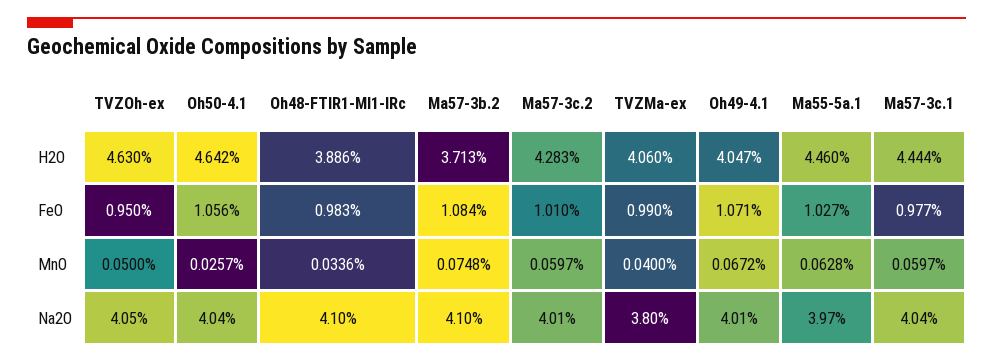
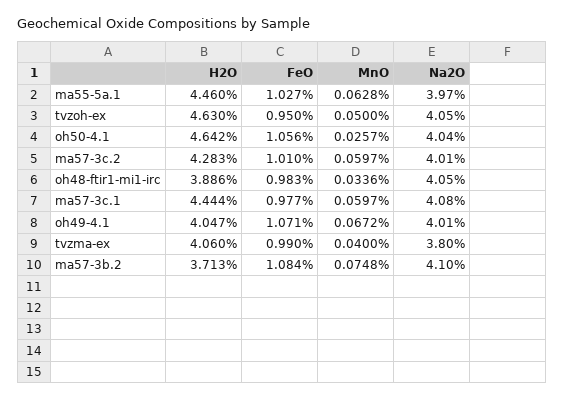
  {
    "TVZOh-ex": {
      "H2O": 4.63,
      "FeO": 0.95,
      "MnO": 0.05,
      "Na2O": 4.05
    },
    "Oh50-4.1": {
      "H2O": 4.642,
      "FeO": 1.056,
      "MnO": 0.0257,
      "Na2O": 4.04
    },
    "Oh48-FTIR1-MI1-IRc": {
      "H2O": 3.886,
      "FeO": 0.983,
      "MnO": 0.0336,
-     "Na2O": 4.1
+     "Na2O": 4.05
    },
    "Ma57-3b.2": {
      "H2O": 3.713,
      "FeO": 1.084,
      "MnO": 0.0748,
      "Na2O": 4.1
    },
    "Ma57-3c.2": {
      "H2O": 4.283,
      "FeO": 1.01,
      "MnO": 0.0597,
      "Na2O": 4.01
    },
    "TVZMa-ex": {
      "H2O": 4.06,
      "FeO": 0.99,
      "MnO": 0.04,
      "Na2O": 3.8
    },
    "Oh49-4.1": {
      "H2O": 4.047,
      "FeO": 1.071,
      "MnO": 0.0672,
      "Na2O": 4.01
    },
    "Ma55-5a.1": {
      "H2O": 4.46,
      "FeO": 1.027,
      "MnO": 0.0628,
      "Na2O": 3.97
    },
    "Ma57-3c.1": {
      "H2O": 4.444,
      "FeO": 0.977,
      "MnO": 0.0597,
-     "Na2O": 4.04
+     "Na2O": 4.08
    }
  }

